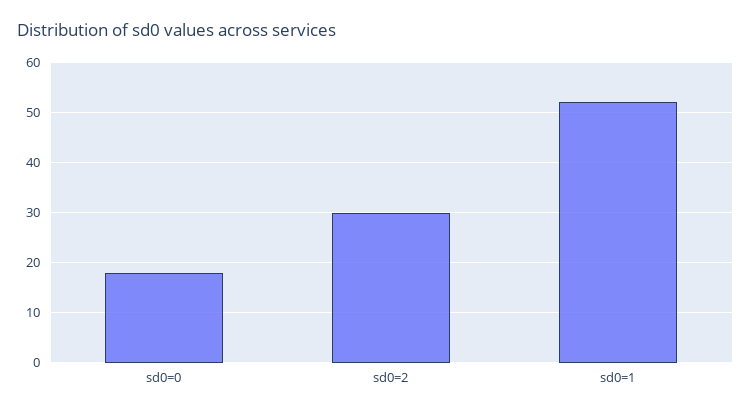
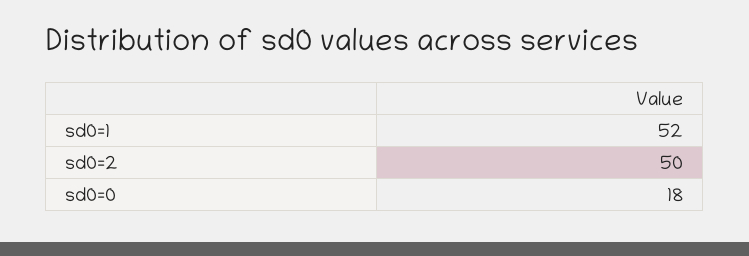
  {
    "sd0=0": 18,
-   "sd0=2": 30,
+   "sd0=2": 50,
    "sd0=1": 52
  }

